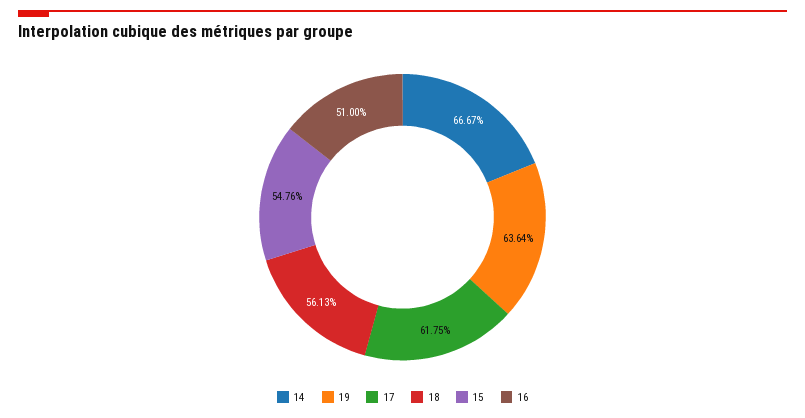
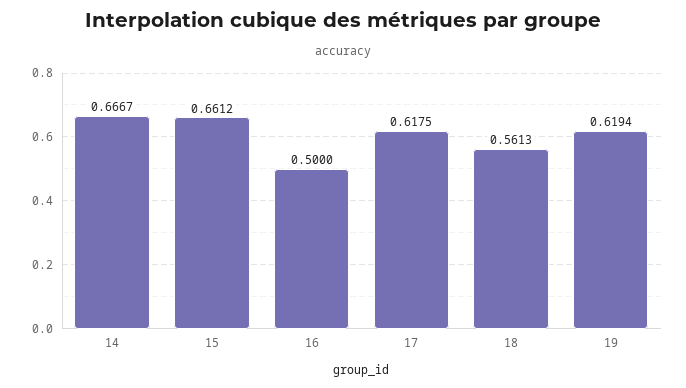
  {
    "14": 0.6667,
-   "19": 0.6364,
+   "19": 0.6194,
    "17": 0.6175,
    "18": 0.5613,
-   "15": 0.5476,
+   "15": 0.6612,
-   "16": 0.51
+   "16": 0.5
  }

